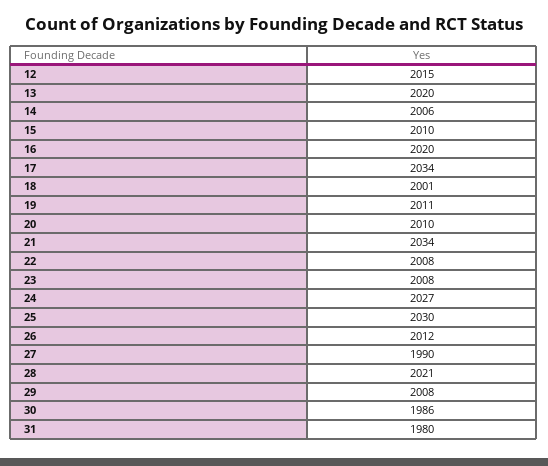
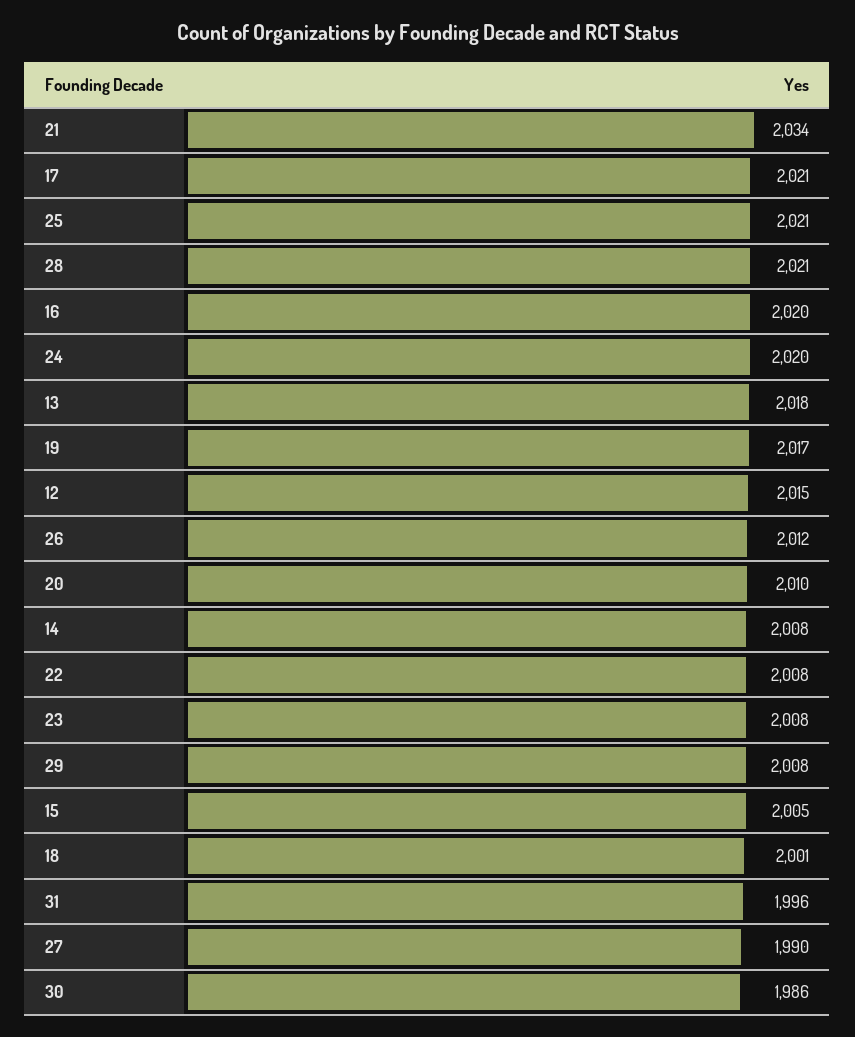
  {
    "12": 2015,
-   "13": 2020,
+   "13": 2018,
-   "14": 2006,
+   "14": 2008,
-   "15": 2010,
+   "15": 2005,
    "16": 2020,
-   "17": 2034,
+   "17": 2021,
    "18": 2001,
-   "19": 2011,
+   "19": 2017,
    "20": 2010,
    "21": 2034,
    "22": 2008,
    "23": 2008,
-   "24": 2027,
+   "24": 2020,
-   "25": 2030,
+   "25": 2021,
    "26": 2012,
    "27": 1990,
    "28": 2021,
    "29": 2008,
    "30": 1986,
-   "31": 1980
+   "31": 1996
  }

